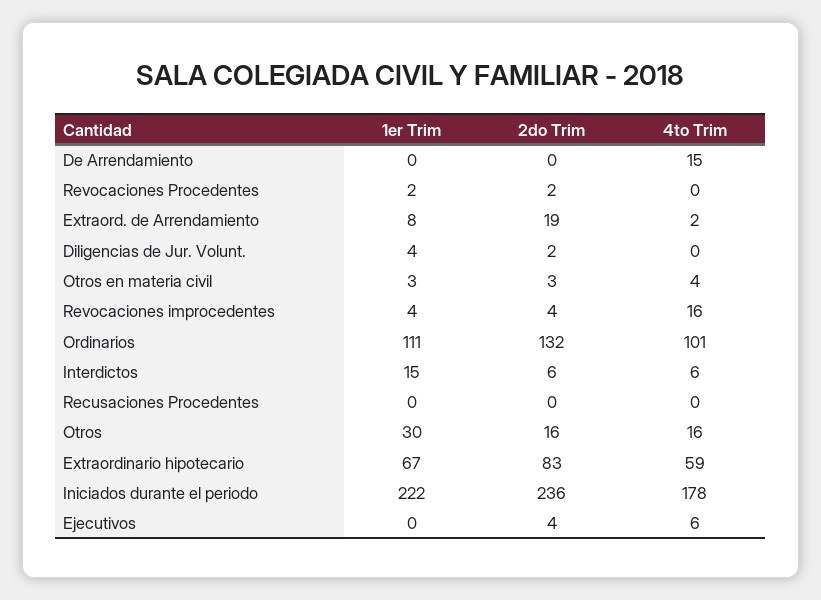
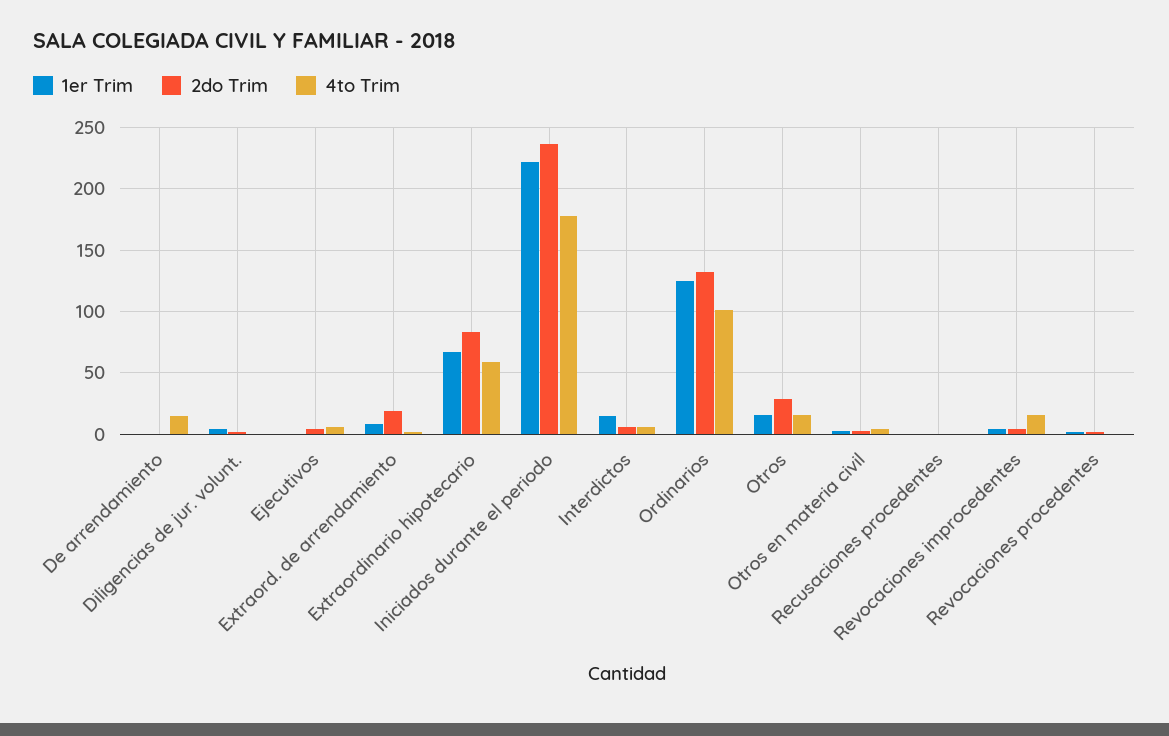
  {
    "1er Trim": {
      "De Arrendamiento": 0,
      "Revocaciones Procedentes": 2,
      "Extraord. de Arrendamiento": 8,
      "Diligencias de Jur. Volunt.": 4,
      "Otros en materia civil": 3,
      "Revocaciones improcedentes": 4,
-     "Ordinarios": 111,
+     "Ordinarios": 125,
      "Interdictos": 15,
      "Recusaciones Procedentes": 0,
-     "Otros": 30,
+     "Otros": 15,
      "Extraordinario hipotecario": 67,
      "Iniciados durante el periodo": 222,
      "Ejecutivos": 0
    },
    "2do Trim": {
      "De Arrendamiento": 0,
      "Revocaciones Procedentes": 2,
      "Extraord. de Arrendamiento": 19,
      "Diligencias de Jur. Volunt.": 2,
      "Otros en materia civil": 3,
      "Revocaciones improcedentes": 4,
      "Ordinarios": 132,
      "Interdictos": 6,
      "Recusaciones Procedentes": 0,
-     "Otros": 16,
+     "Otros": 30,
      "Extraordinario hipotecario": 83,
      "Iniciados durante el periodo": 236,
      "Ejecutivos": 4
    },
    "4to Trim": {
      "De Arrendamiento": 15,
      "Revocaciones Procedentes": 0,
      "Extraord. de Arrendamiento": 2,
      "Diligencias de Jur. Volunt.": 0,
      "Otros en materia civil": 4,
      "Revocaciones improcedentes": 16,
      "Ordinarios": 101,
      "Interdictos": 6,
      "Recusaciones Procedentes": 0,
      "Otros": 16,
      "Extraordinario hipotecario": 59,
      "Iniciados durante el periodo": 178,
      "Ejecutivos": 6
    }
  }

